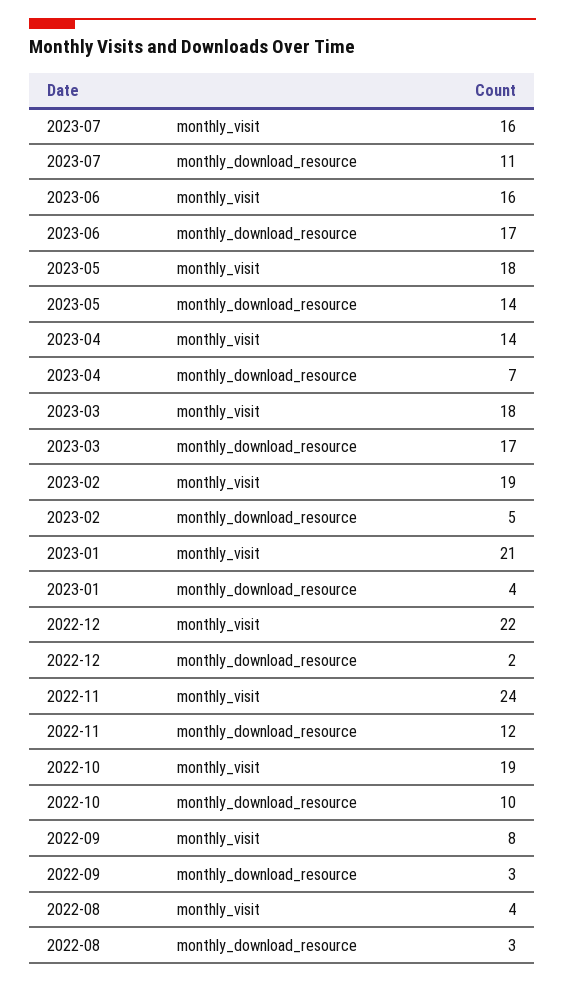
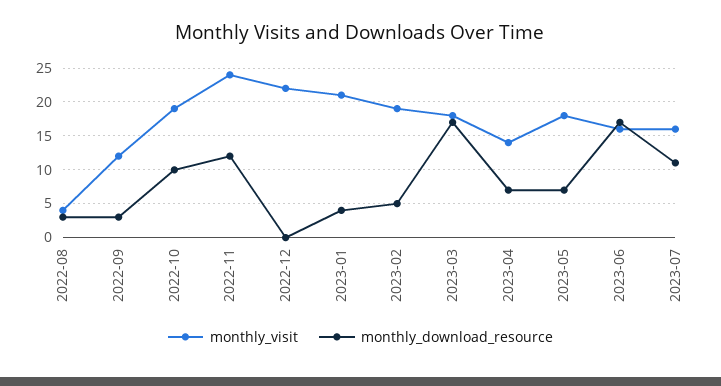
  {
    "monthly_visit": {
      "2023-07": 16,
      "2023-06": 16,
      "2023-05": 18,
      "2023-04": 14,
      "2023-03": 18,
      "2023-02": 19,
      "2023-01": 21,
      "2022-12": 22,
      "2022-11": 24,
      "2022-10": 19,
-     "2022-09": 8,
+     "2022-09": 12,
      "2022-08": 4
    },
    "monthly_download_resource": {
      "2023-07": 11,
      "2023-06": 17,
-     "2023-05": 14,
+     "2023-05": 7,
      "2023-04": 7,
      "2023-03": 17,
      "2023-02": 5,
      "2023-01": 4,
-     "2022-12": 2,
+     "2022-12": 0,
      "2022-11": 12,
      "2022-10": 10,
      "2022-09": 3,
      "2022-08": 3
    }
  }

